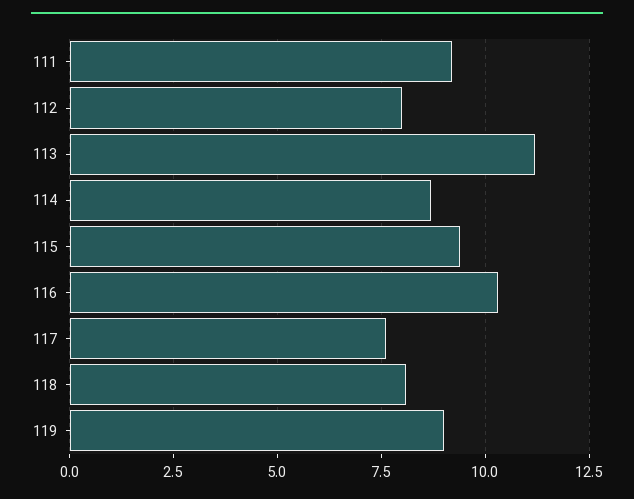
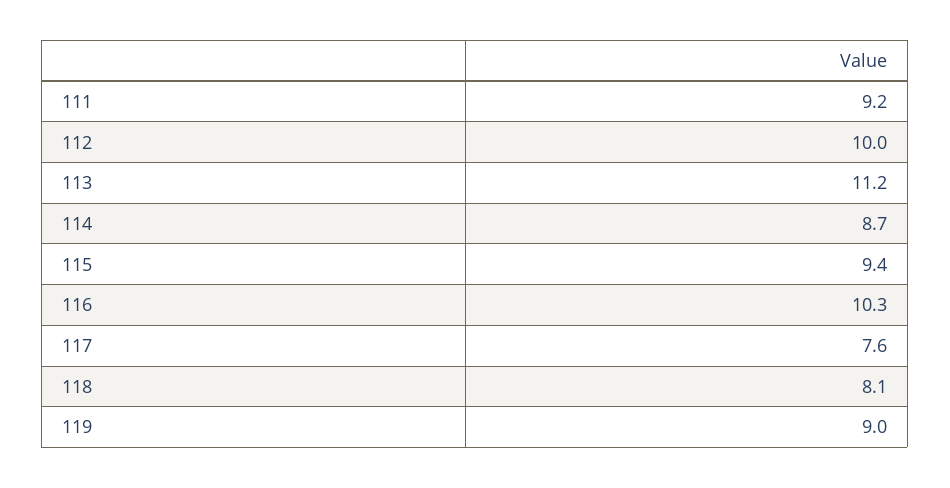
  {
    "111": 9.2,
-   "112": 8,
+   "112": 10,
    "113": 11.2,
    "114": 8.7,
    "115": 9.4,
    "116": 10.3,
    "117": 7.6,
    "118": 8.1,
    "119": 9
  }

